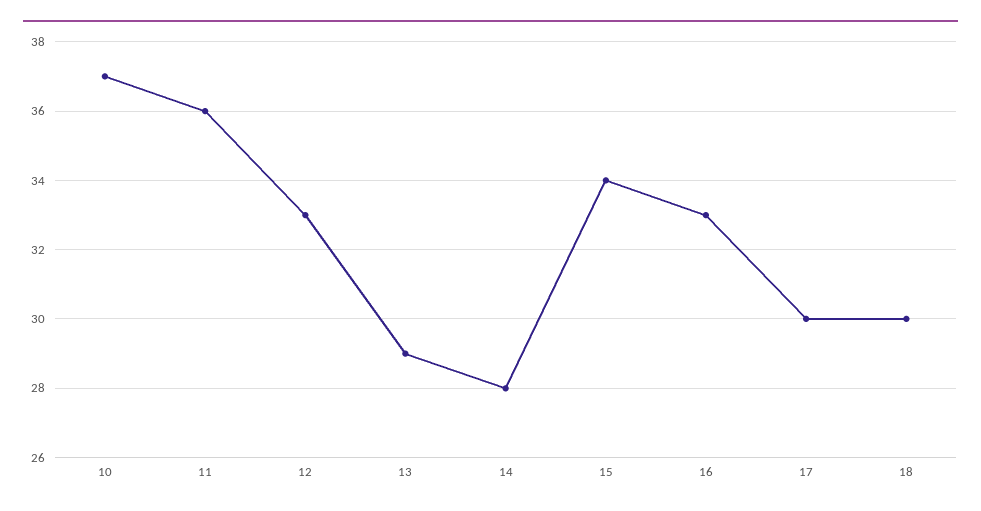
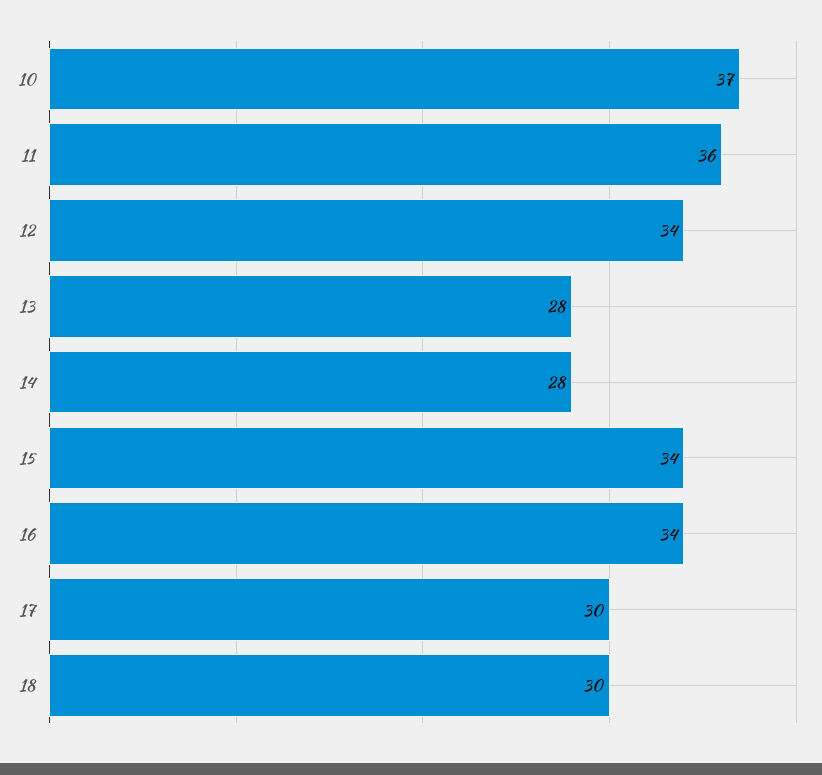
  {
    "10": 37,
    "11": 36,
-   "12": 33,
+   "12": 34,
-   "13": 29,
+   "13": 28,
    "14": 28,
    "15": 34,
-   "16": 33,
+   "16": 34,
    "17": 30,
    "18": 30
  }

